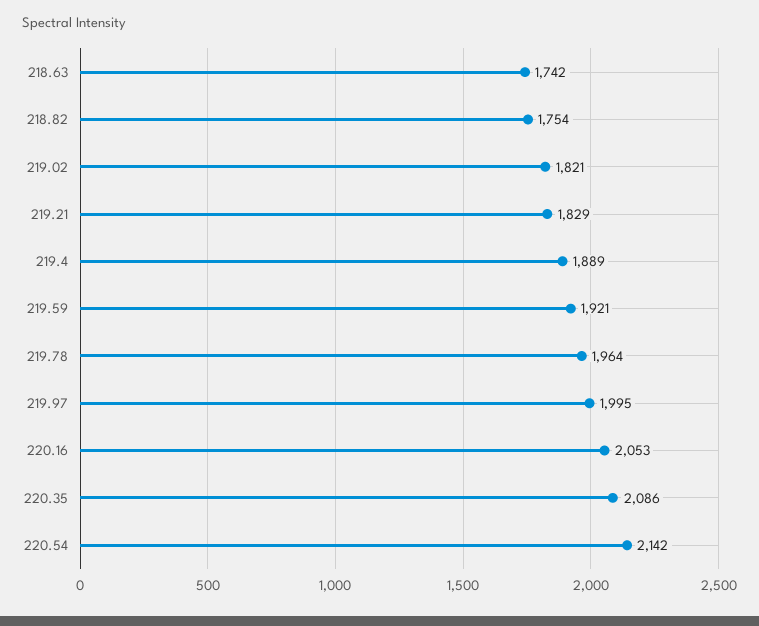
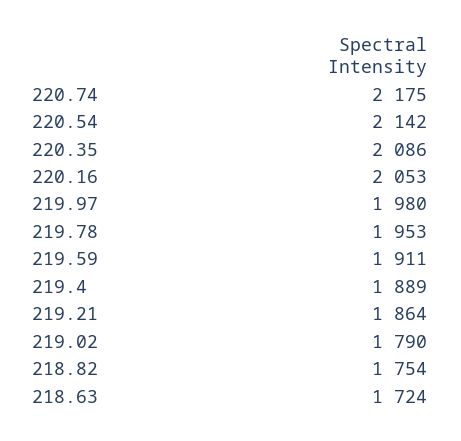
  {
-   "218.63": 1742,
+   "218.63": 1724,
    "218.82": 1754,
-   "219.02": 1821,
+   "219.02": 1790,
-   "219.21": 1829,
+   "219.21": 1864,
    "219.4": 1889,
-   "219.59": 1921,
+   "219.59": 1911,
-   "219.78": 1964,
+   "219.78": 1953,
-   "219.97": 1995,
+   "219.97": 1980,
    "220.16": 2053,
    "220.35": 2086,
-   "220.54": 2142
+   "220.54": 2142,
+   "220.74": 2175
  }

